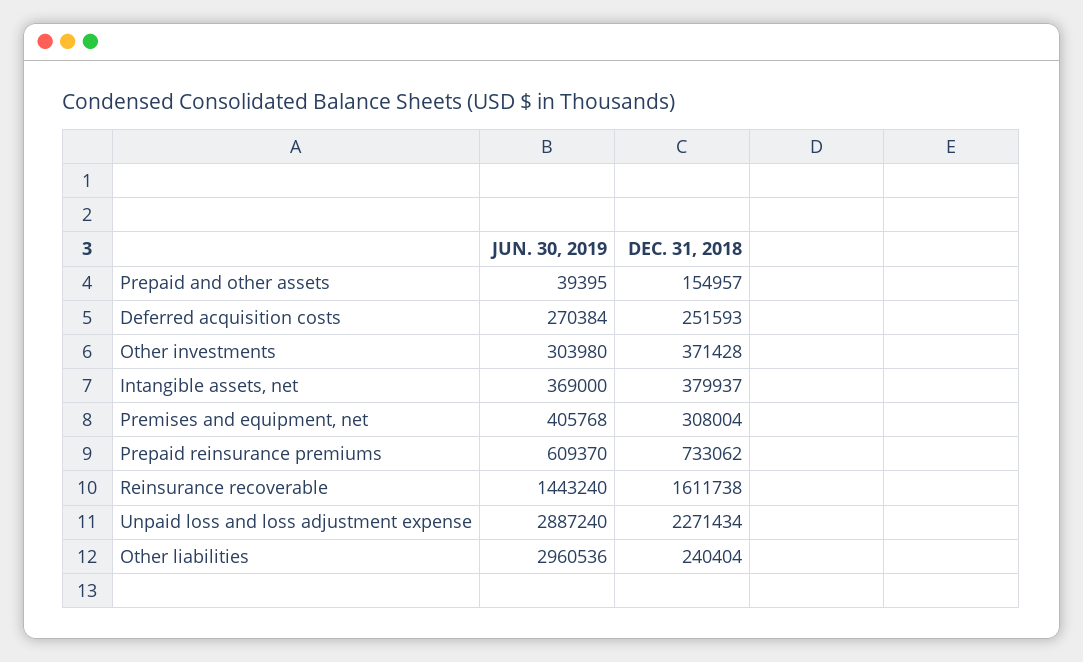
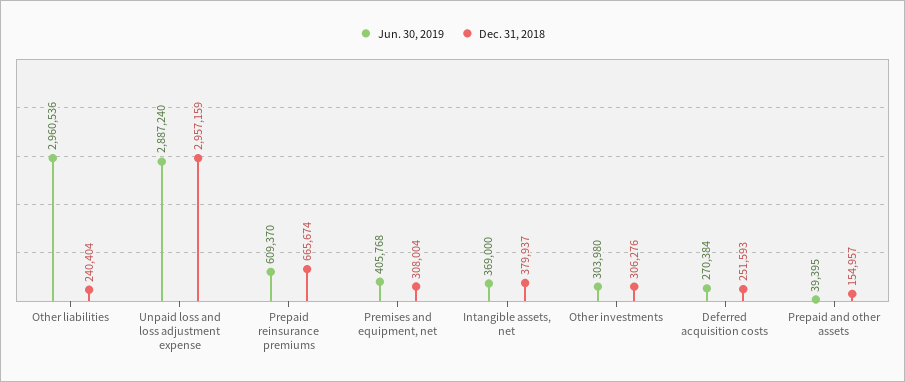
  {
    "JUN. 30, 2019": {
      "Prepaid and other assets": 39395,
      "Deferred acquisition costs": 270384,
      "Other investments": 303980,
      "Intangible assets, net": 369000,
      "Premises and equipment, net": 405768,
      "Prepaid reinsurance premiums": 609370,
-     "Reinsurance recoverable": 1443240,
      "Unpaid loss and loss adjustment expense": 2887240,
      "Other liabilities": 2960536
    },
    "DEC. 31, 2018": {
      "Prepaid and other assets": 154957,
      "Deferred acquisition costs": 251593,
-     "Other investments": 371428,
+     "Other investments": 306276,
      "Intangible assets, net": 379937,
      "Premises and equipment, net": 308004,
-     "Prepaid reinsurance premiums": 733062,
+     "Prepaid reinsurance premiums": 665674,
-     "Reinsurance recoverable": 1611738,
-     "Unpaid loss and loss adjustment expense": 2271434,
+     "Unpaid loss and loss adjustment expense": 2957159,
      "Other liabilities": 240404
    }
  }

